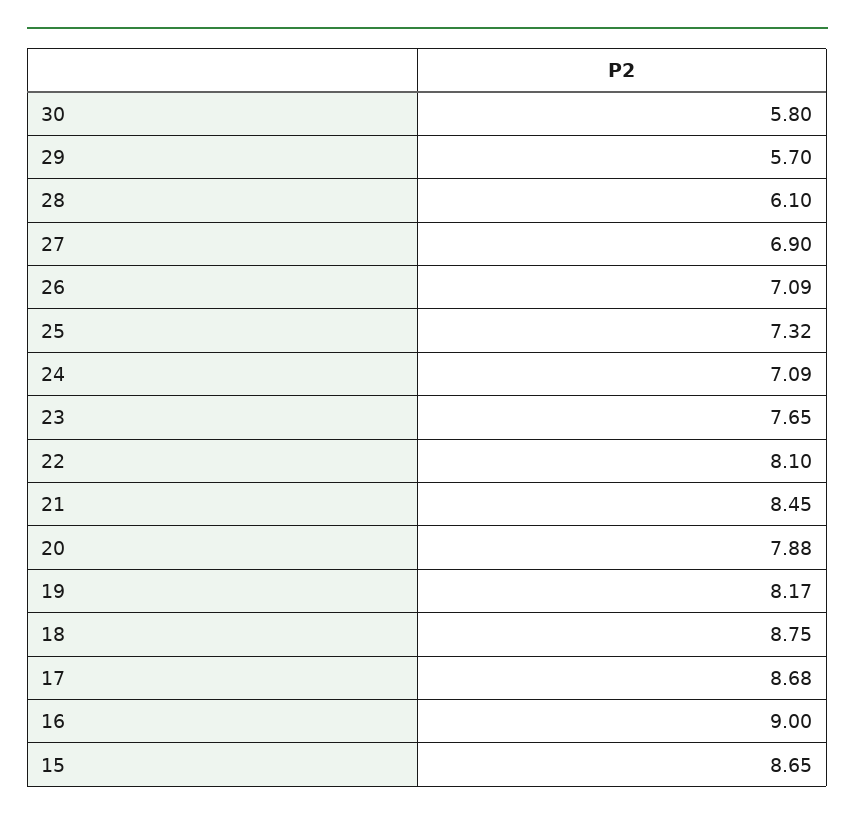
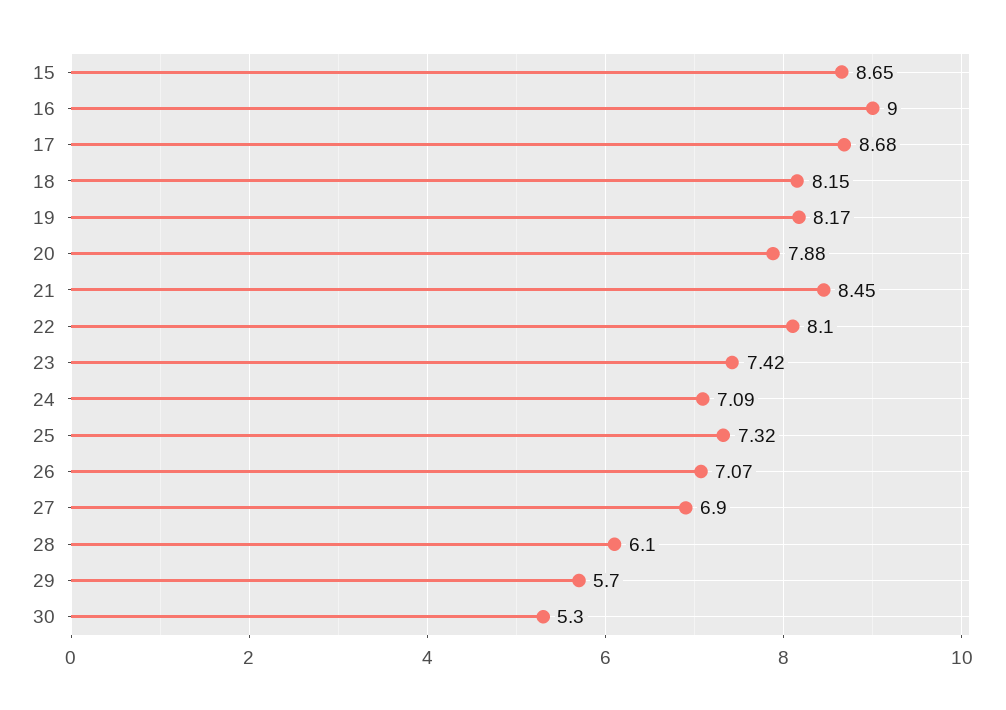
  {
-   "30": 5.8,
+   "30": 5.3,
    "29": 5.7,
    "28": 6.1,
    "27": 6.9,
-   "26": 7.09,
+   "26": 7.07,
    "25": 7.32,
    "24": 7.09,
-   "23": 7.65,
+   "23": 7.42,
    "22": 8.1,
    "21": 8.45,
    "20": 7.88,
    "19": 8.17,
-   "18": 8.75,
+   "18": 8.15,
    "17": 8.68,
    "16": 9,
    "15": 8.65
  }

